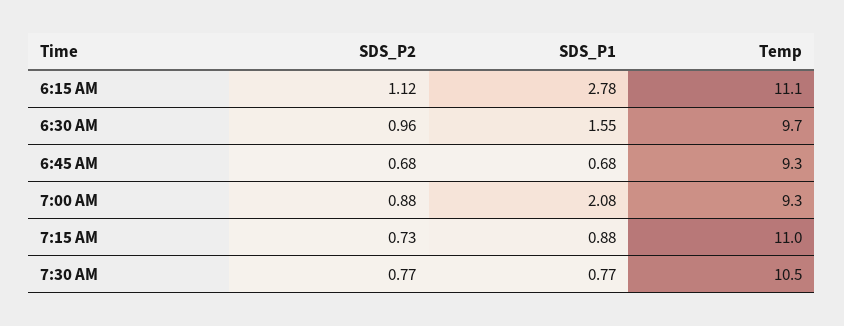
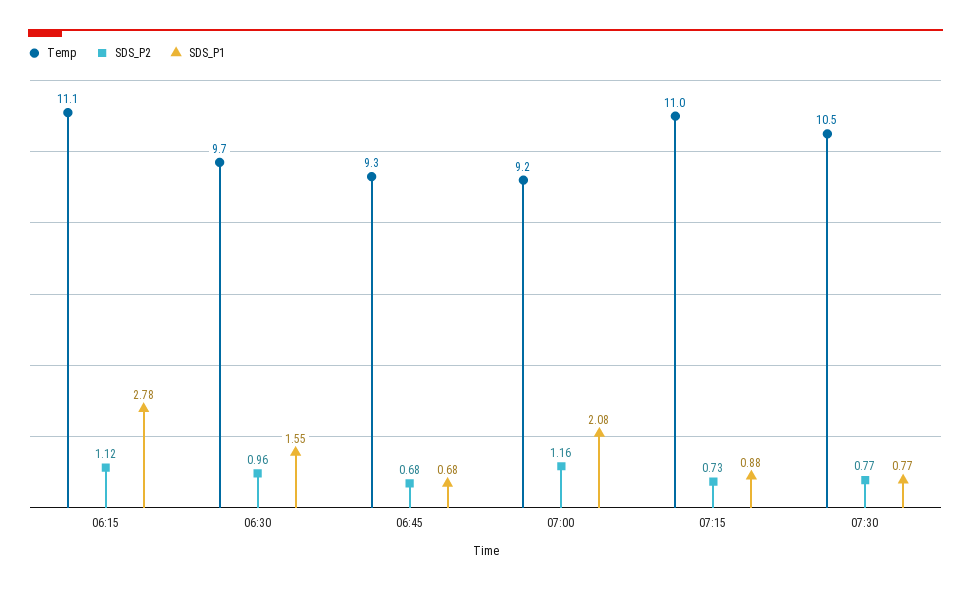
  {
    "SDS_P2": {
      "6:15 AM": 1.12,
      "6:30 AM": 0.96,
      "6:45 AM": 0.68,
-     "7:00 AM": 0.88,
+     "7:00 AM": 1.16,
      "7:15 AM": 0.73,
      "7:30 AM": 0.77
    },
    "SDS_P1": {
      "6:15 AM": 2.78,
      "6:30 AM": 1.55,
      "6:45 AM": 0.68,
      "7:00 AM": 2.08,
      "7:15 AM": 0.88,
      "7:30 AM": 0.77
    },
    "Temp": {
      "6:15 AM": 11.1,
      "6:30 AM": 9.7,
      "6:45 AM": 9.3,
-     "7:00 AM": 9.3,
+     "7:00 AM": 9.2,
      "7:15 AM": 11,
      "7:30 AM": 10.5
    }
  }

